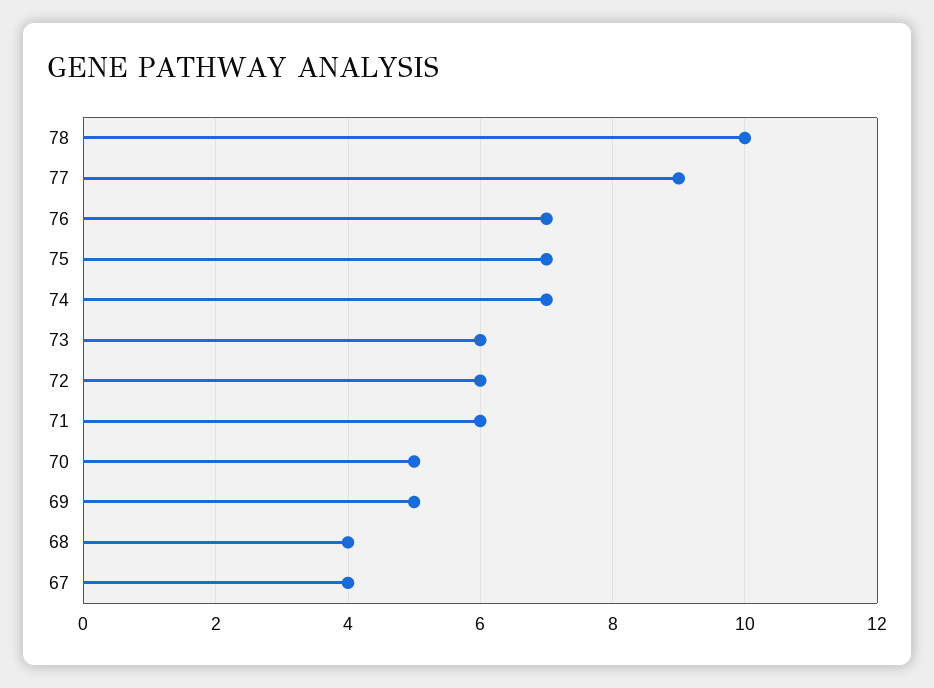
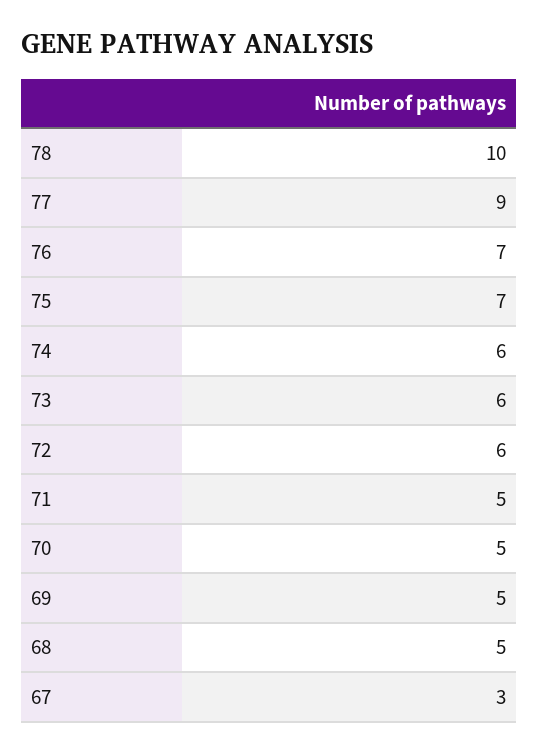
  {
    "78": 10,
    "77": 9,
    "76": 7,
    "75": 7,
-   "74": 7,
+   "74": 6,
    "73": 6,
    "72": 6,
-   "71": 6,
+   "71": 5,
    "70": 5,
    "69": 5,
-   "68": 4,
+   "68": 5,
-   "67": 4
+   "67": 3
  }

